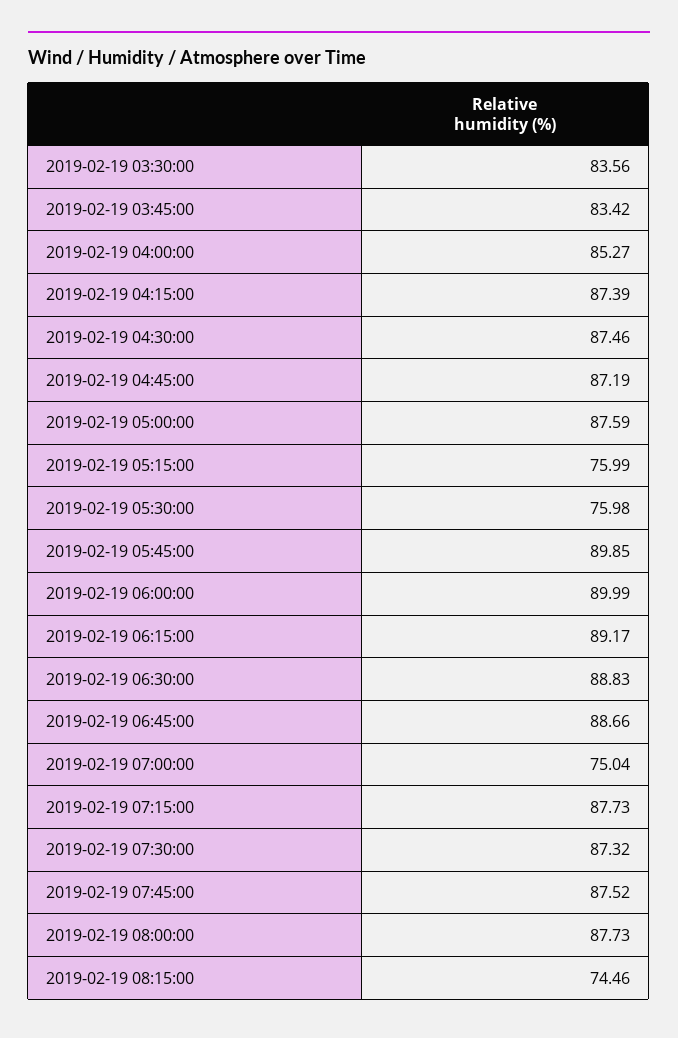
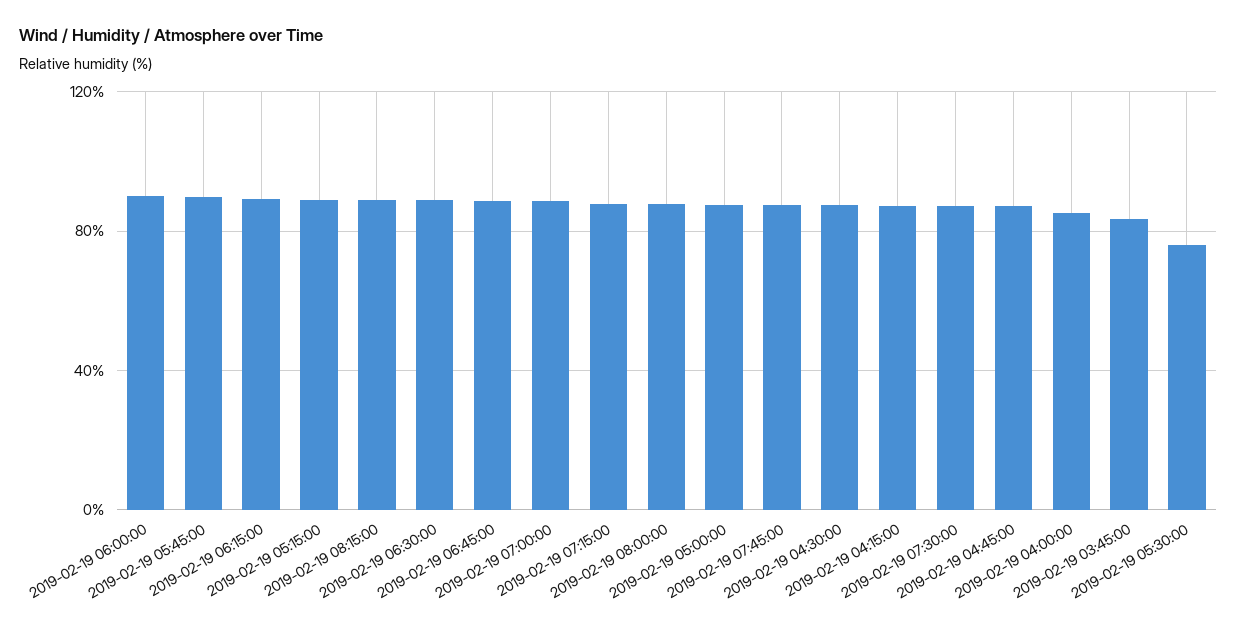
  {
-   "2019-02-19 03:30:00": 83.56,
    "2019-02-19 03:45:00": 83.42,
    "2019-02-19 04:00:00": 85.27,
    "2019-02-19 04:15:00": 87.39,
    "2019-02-19 04:30:00": 87.46,
    "2019-02-19 04:45:00": 87.19,
    "2019-02-19 05:00:00": 87.59,
-   "2019-02-19 05:15:00": 75.99,
+   "2019-02-19 05:15:00": 90,
    "2019-02-19 05:30:00": 75.98,
    "2019-02-19 05:45:00": 89.85,
    "2019-02-19 06:00:00": 89.99,
    "2019-02-19 06:15:00": 89.17,
    "2019-02-19 06:30:00": 88.83,
    "2019-02-19 06:45:00": 88.66,
-   "2019-02-19 07:00:00": 75.04,
+   "2019-02-19 07:00:00": 90,
    "2019-02-19 07:15:00": 87.73,
    "2019-02-19 07:30:00": 87.32,
    "2019-02-19 07:45:00": 87.52,
    "2019-02-19 08:00:00": 87.73,
-   "2019-02-19 08:15:00": 74.46
+   "2019-02-19 08:15:00": 90
  }

